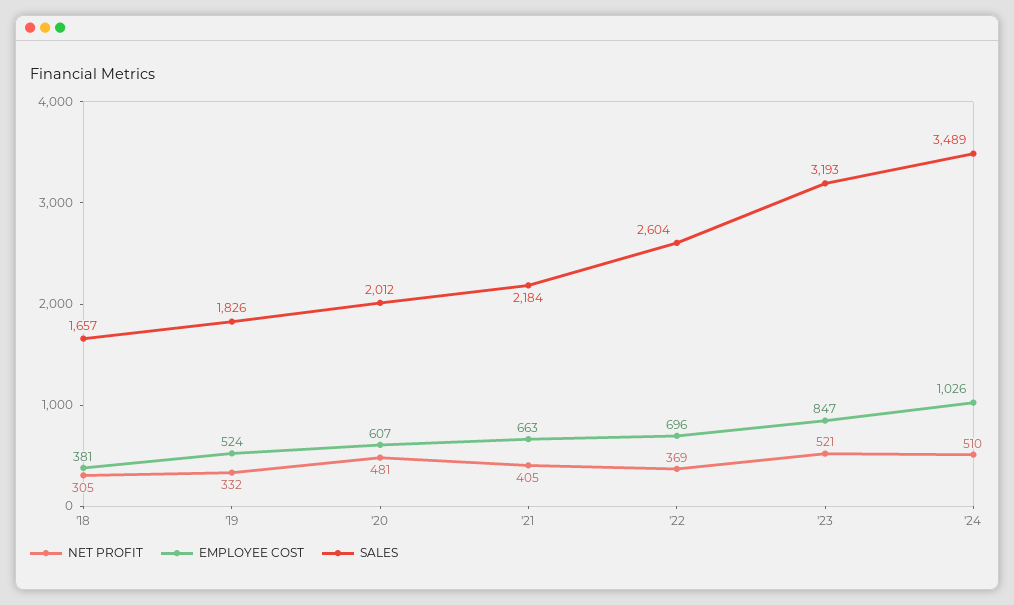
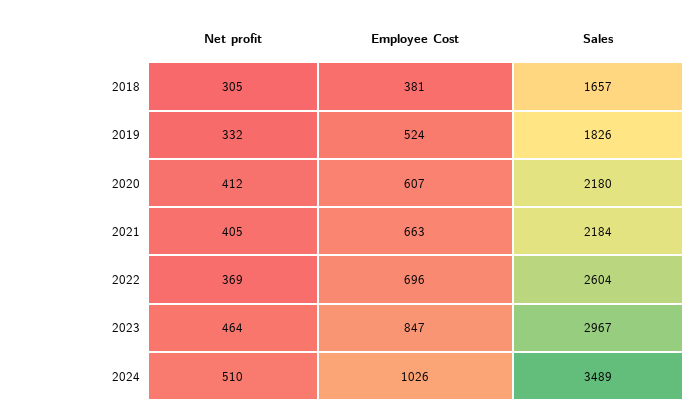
  {
    "NET PROFIT": {
      "'18": 305,
      "'19": 332,
-     "'20": 481,
+     "'20": 412,
      "'21": 405,
      "'22": 369,
-     "'23": 521,
+     "'23": 464,
      "'24": 510
    },
    "EMPLOYEE COST": {
      "'18": 381,
      "'19": 524,
      "'20": 607,
      "'21": 663,
      "'22": 696,
      "'23": 847,
      "'24": 1026
    },
    "SALES": {
      "'18": 1657,
      "'19": 1826,
-     "'20": 2012,
+     "'20": 2180,
      "'21": 2184,
      "'22": 2604,
-     "'23": 3193,
+     "'23": 2967,
      "'24": 3489
    }
  }

